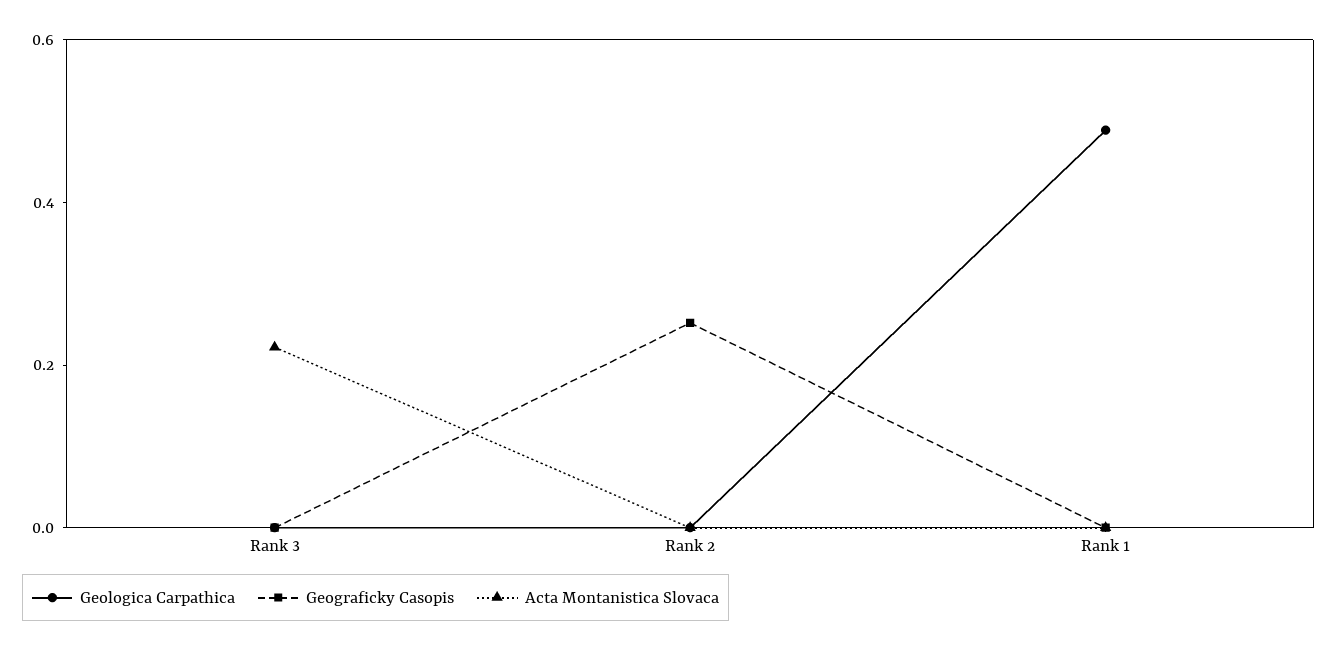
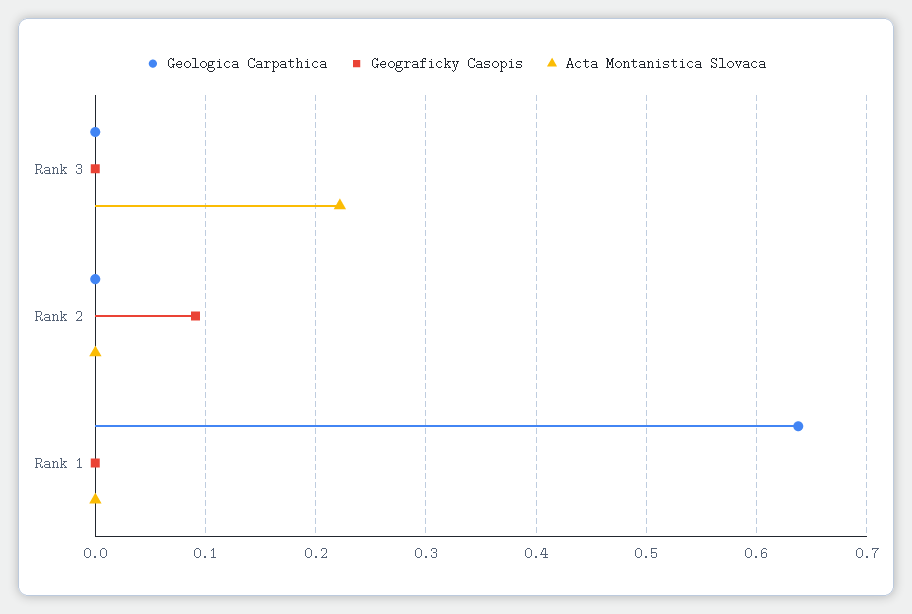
  {
    "Geologica Carpathica": {
      "Rank 3": 0,
      "Rank 2": 0,
-     "Rank 1": 0.5
+     "Rank 1": 0.64
    },
    "Geograficky Casopis": {
      "Rank 3": 0,
-     "Rank 2": 0.25,
+     "Rank 2": 0.09,
      "Rank 1": 0
    },
    "Acta Montanistica Slovaca": {
      "Rank 3": 0.22,
      "Rank 2": 0,
      "Rank 1": 0
    }
  }

